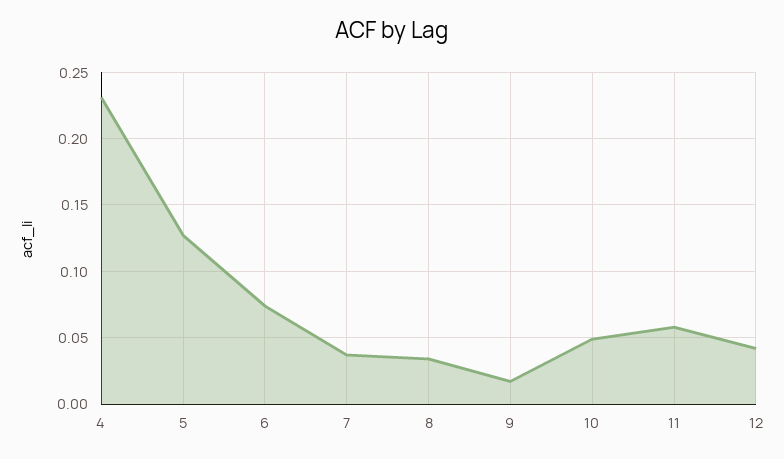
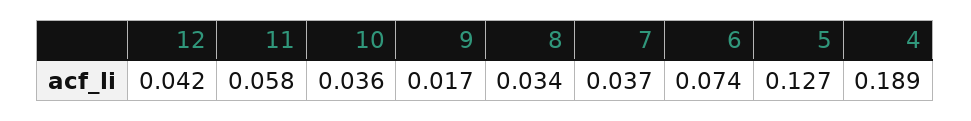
  {
-   "4": 0.23,
+   "4": 0.189,
    "5": 0.127,
    "6": 0.074,
    "7": 0.037,
    "8": 0.034,
    "9": 0.017,
-   "10": 0.05,
+   "10": 0.036,
    "11": 0.058,
    "12": 0.042
  }

